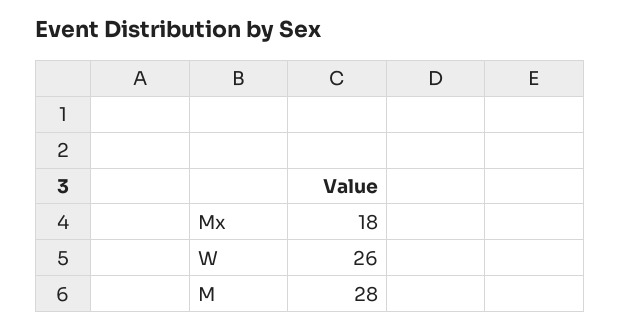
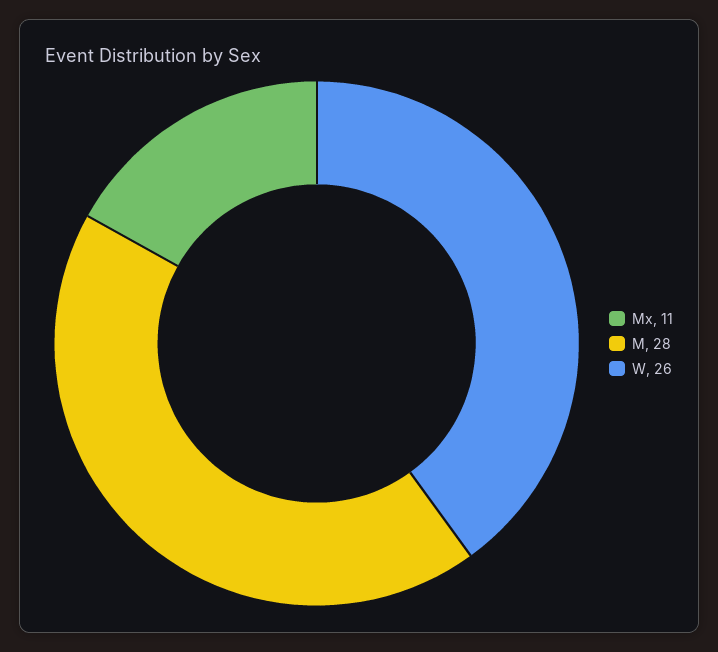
  {
-   "Mx": 18,
+   "Mx": 11,
    "W": 26,
    "M": 28
  }

